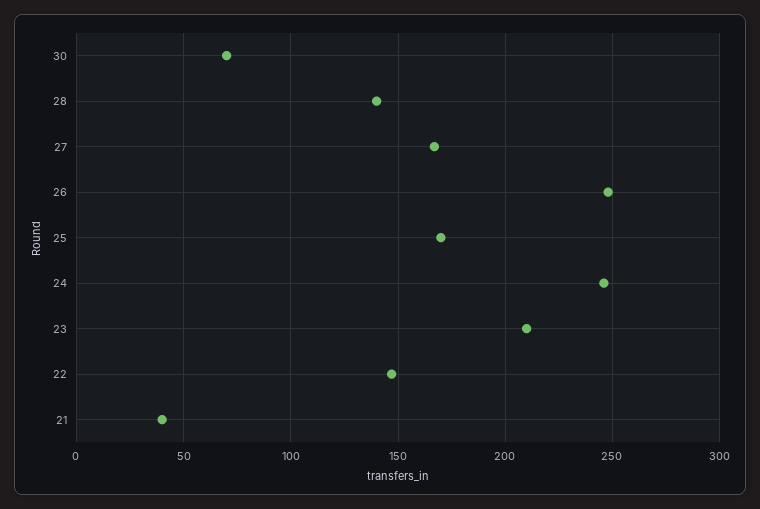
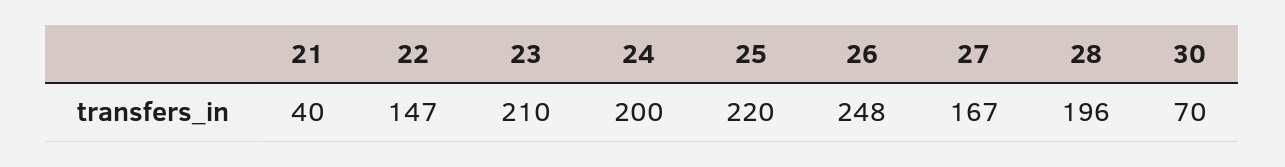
  {
    "30": 70,
-   "28": 140,
+   "28": 196,
    "27": 167,
    "26": 248,
-   "25": 170,
+   "25": 220,
-   "24": 245,
+   "24": 200,
    "23": 210,
    "22": 147,
    "21": 40
  }

